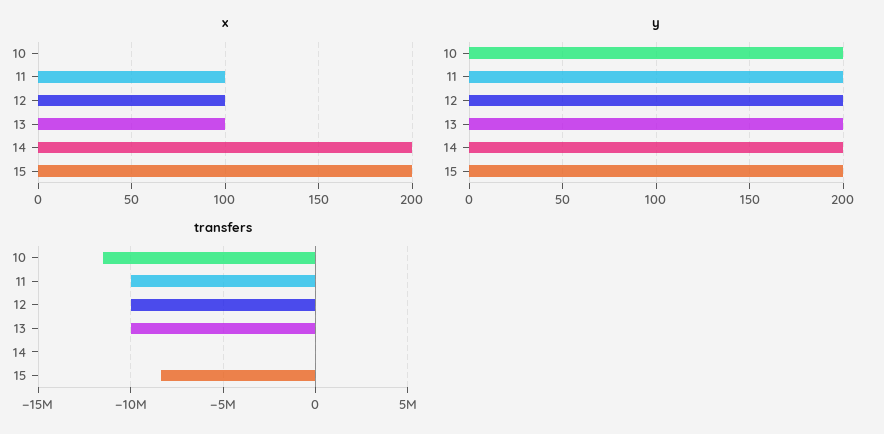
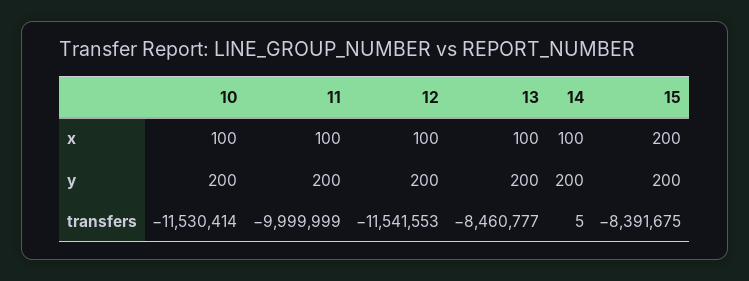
  {
    "x": {
-     "10": 0,
+     "10": 100,
      "11": 100,
      "12": 100,
      "13": 100,
-     "14": 200,
+     "14": 100,
      "15": 200
    },
    "y": {
      "10": 200,
      "11": 200,
      "12": 200,
      "13": 200,
      "14": 200,
      "15": 200
    },
    "transfers": {
      "10": -11530414,
      "11": -9999999,
-     "12": -10000000,
+     "12": -11541553,
-     "13": -10000000,
+     "13": -8460777,
      "14": 5,
      "15": -8391675
    }
  }

